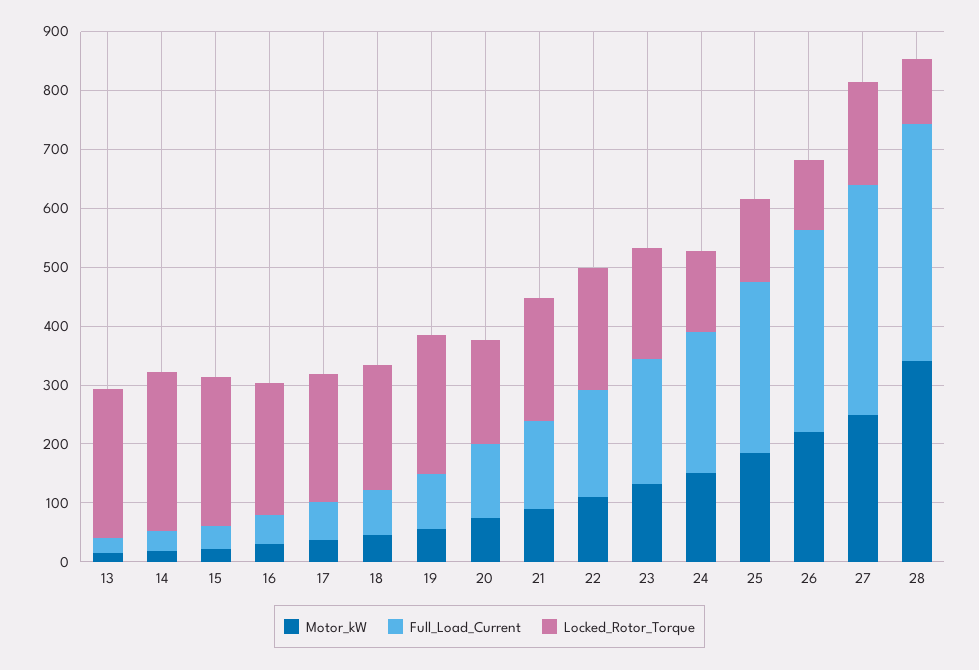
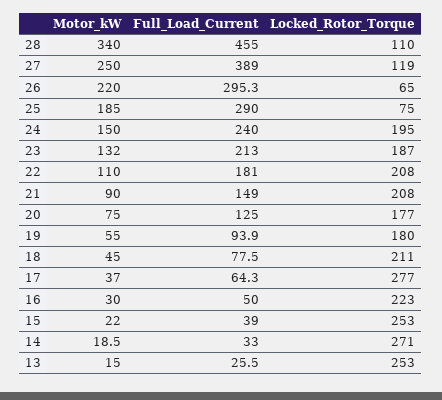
  {
    "Motor_kW": {
      "13": 15,
      "14": 18.5,
      "15": 22,
      "16": 30,
      "17": 37,
      "18": 45,
      "19": 55,
      "20": 75,
      "21": 90,
      "22": 110,
      "23": 132,
      "24": 150,
      "25": 185,
      "26": 220,
      "27": 250,
      "28": 340
    },
    "Full_Load_Current": {
      "13": 25.5,
      "14": 33,
      "15": 39,
      "16": 50,
      "17": 64.3,
      "18": 77.5,
      "19": 93.9,
      "20": 125,
      "21": 149,
      "22": 181,
      "23": 213,
      "24": 240,
      "25": 290,
-     "26": 340,
+     "26": 295.3,
      "27": 389,
-     "28": 400
+     "28": 455
    },
    "Locked_Rotor_Torque": {
      "13": 253,
      "14": 271,
      "15": 253,
      "16": 223,
-     "17": 220,
+     "17": 277,
      "18": 211,
-     "19": 240,
+     "19": 180,
      "20": 177,
      "21": 208,
      "22": 208,
      "23": 187,
-     "24": 140,
+     "24": 195,
-     "25": 140,
+     "25": 75,
-     "26": 120,
+     "26": 65,
-     "27": 180,
+     "27": 119,
      "28": 110
    }
  }

